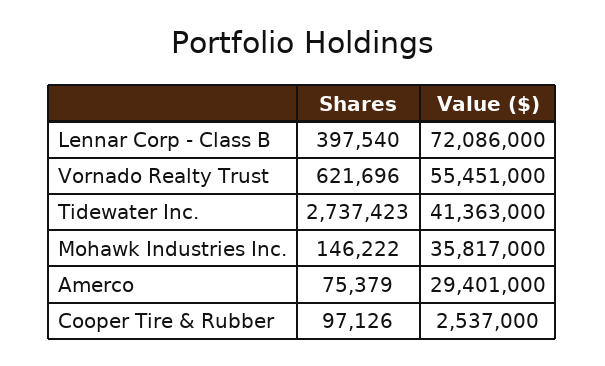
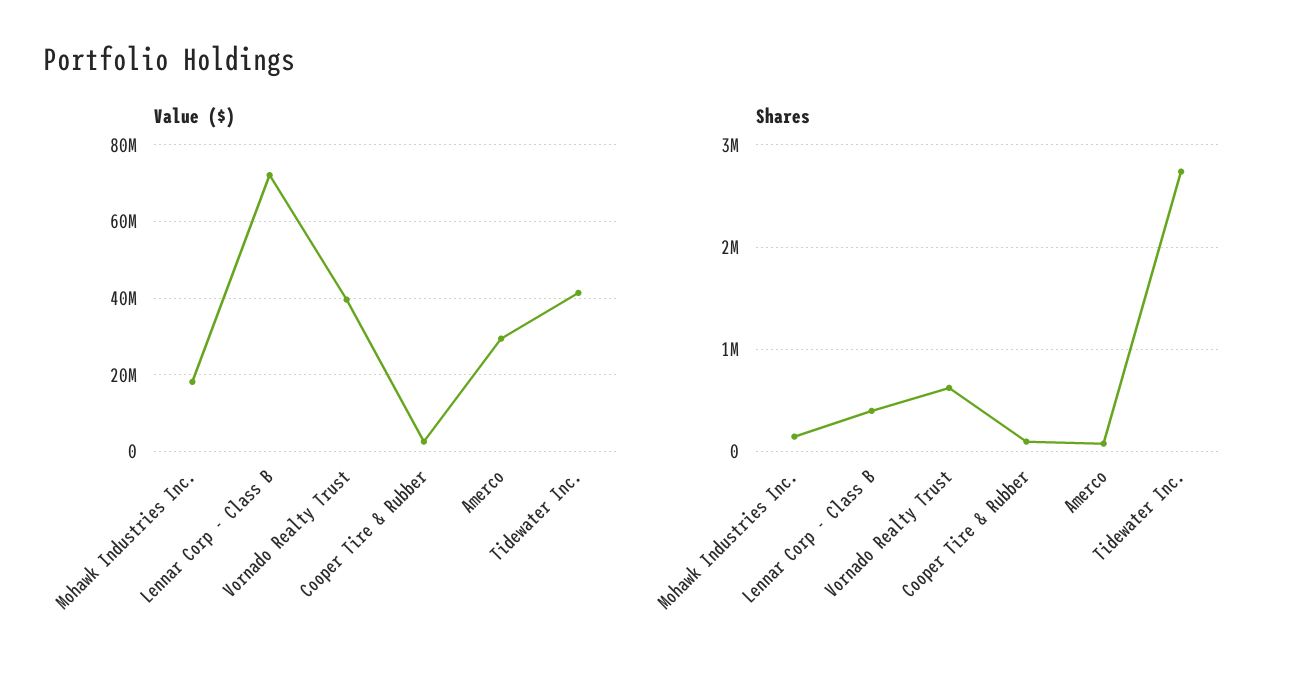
  {
    "Shares": {
      "Lennar Corp - Class B": 397540,
      "Vornado Realty Trust": 621696,
      "Tidewater Inc.": 2737423,
      "Mohawk Industries Inc.": 146222,
      "Amerco": 75379,
      "Cooper Tire & Rubber": 97126
    },
    "Value ($)": {
      "Lennar Corp - Class B": 72086000,
-     "Vornado Realty Trust": 55451000,
+     "Vornado Realty Trust": 40000000,
      "Tidewater Inc.": 41363000,
-     "Mohawk Industries Inc.": 35817000,
+     "Mohawk Industries Inc.": 18000000,
      "Amerco": 29401000,
      "Cooper Tire & Rubber": 2537000
    }
  }

